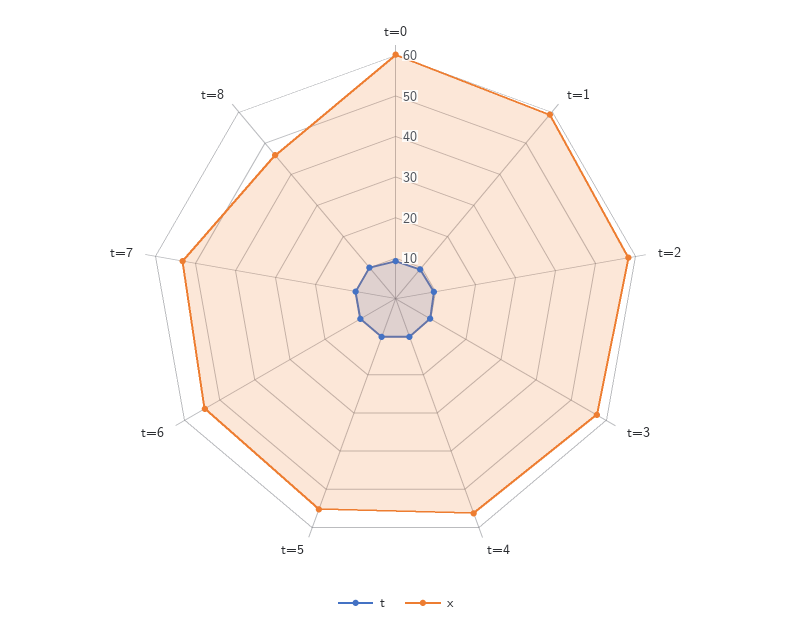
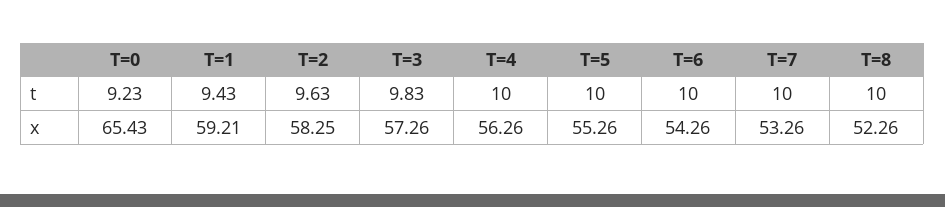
  {
    "t": {
      "t=0": 9.23,
      "t=1": 9.43,
      "t=2": 9.63,
      "t=3": 9.83,
      "t=4": 10,
      "t=5": 10,
      "t=6": 10,
      "t=7": 10,
      "t=8": 10
    },
    "x": {
-     "t=0": 60,
+     "t=0": 65.43,
      "t=1": 59.21,
      "t=2": 58.25,
      "t=3": 57.26,
      "t=4": 56.26,
      "t=5": 55.26,
      "t=6": 54.26,
      "t=7": 53.26,
-     "t=8": 46
+     "t=8": 52.26
    }
  }

